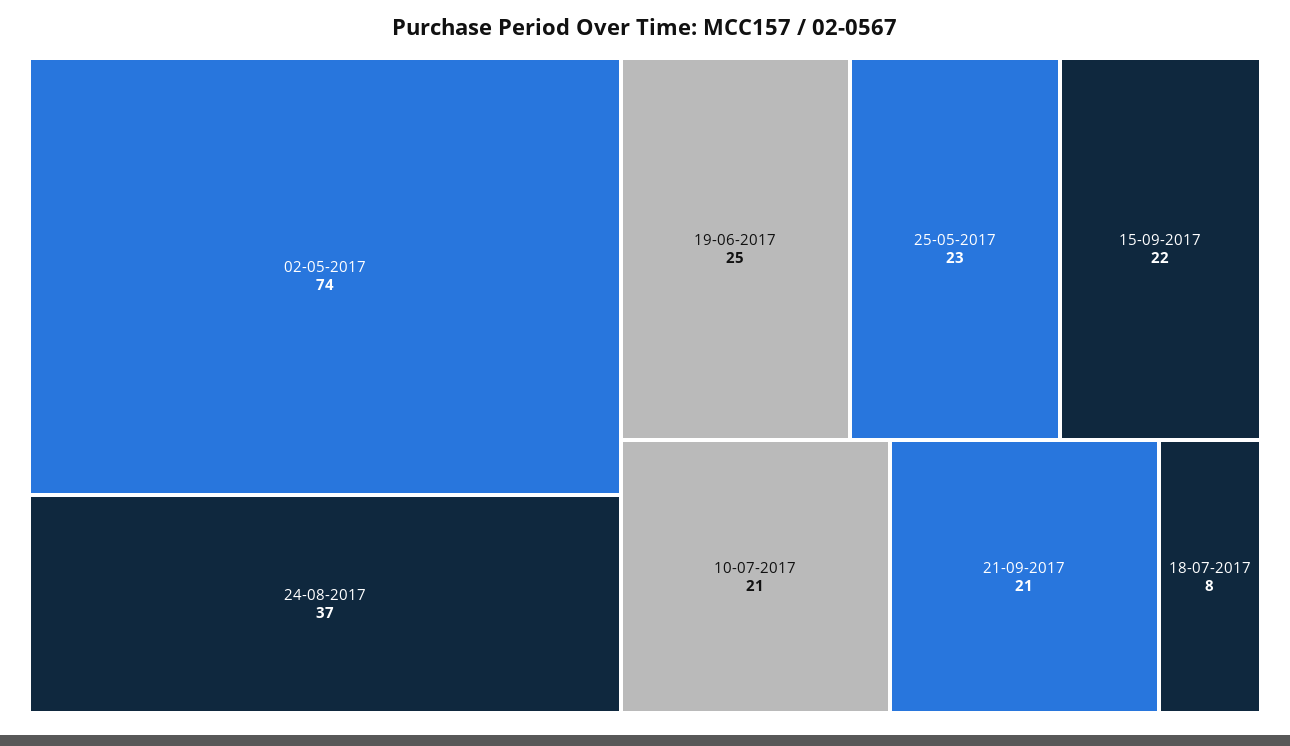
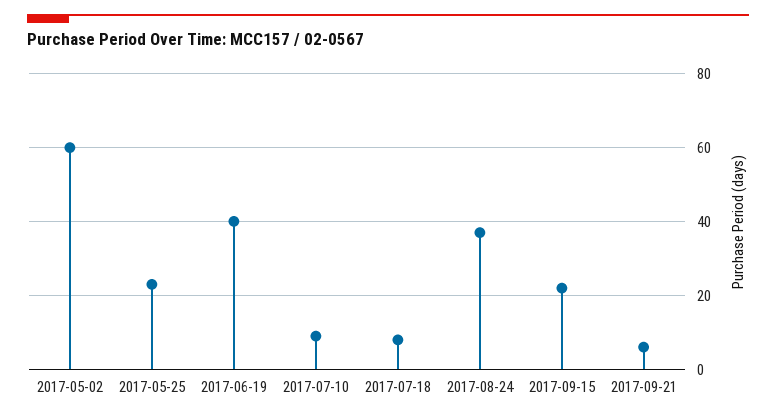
  {
-   "02-05-2017": 74,
+   "02-05-2017": 60,
    "24-08-2017": 37,
-   "19-06-2017": 25,
+   "19-06-2017": 40,
    "25-05-2017": 23,
    "15-09-2017": 22,
-   "10-07-2017": 21,
+   "10-07-2017": 10,
-   "21-09-2017": 21,
+   "21-09-2017": 5,
    "18-07-2017": 8
  }

